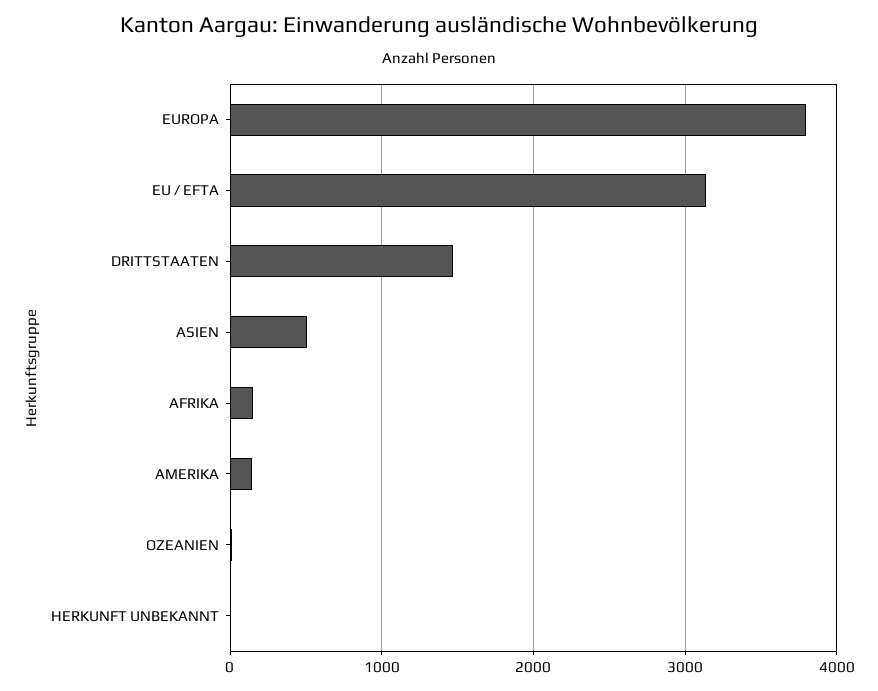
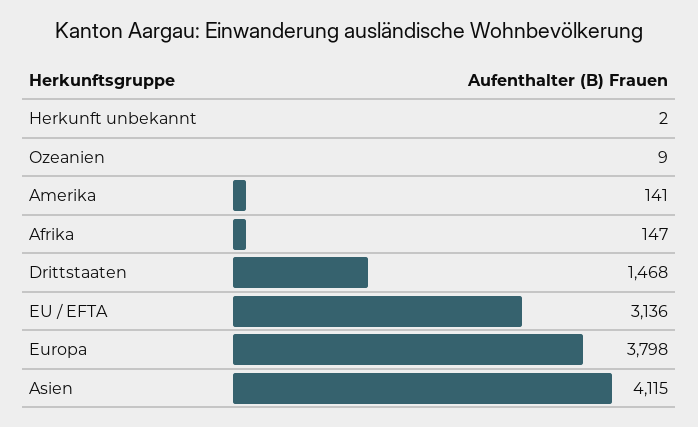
  {
    "EUROPA": 3798,
    "EU / EFTA": 3136,
    "DRITTSTAATEN": 1468,
-   "ASIEN": 500,
+   "ASIEN": 4115,
    "AFRIKA": 147,
    "AMERIKA": 141,
    "OZEANIEN": 9,
    "HERKUNFT UNBEKANNT": 2
  }

